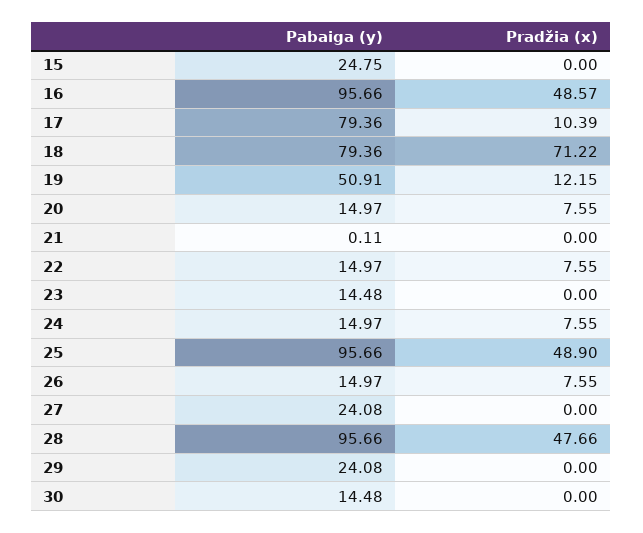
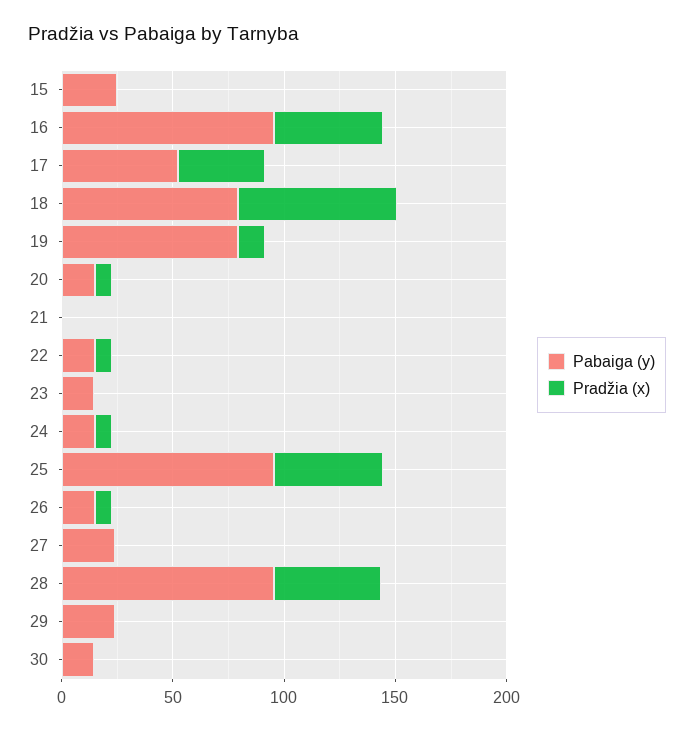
  {
    "Pabaiga (y)": {
      "15": 24.75,
      "16": 95.66,
-     "17": 79.36,
+     "17": 50,
      "18": 79.36,
-     "19": 50.91,
+     "19": 80,
      "20": 14.97,
      "21": 0.11,
      "22": 14.97,
      "23": 14.48,
      "24": 14.97,
      "25": 95.66,
      "26": 14.97,
      "27": 24.08,
      "28": 95.66,
      "29": 24.08,
      "30": 14.48
    },
    "Pradžia (x)": {
      "15": 0,
      "16": 48.57,
-     "17": 10.39,
+     "17": 40,
      "18": 71.22,
      "19": 12.15,
      "20": 7.55,
      "21": 0,
      "22": 7.55,
      "23": 0,
      "24": 7.55,
      "25": 48.9,
      "26": 7.55,
      "27": 0,
      "28": 47.66,
      "29": 0,
      "30": 0
    }
  }

